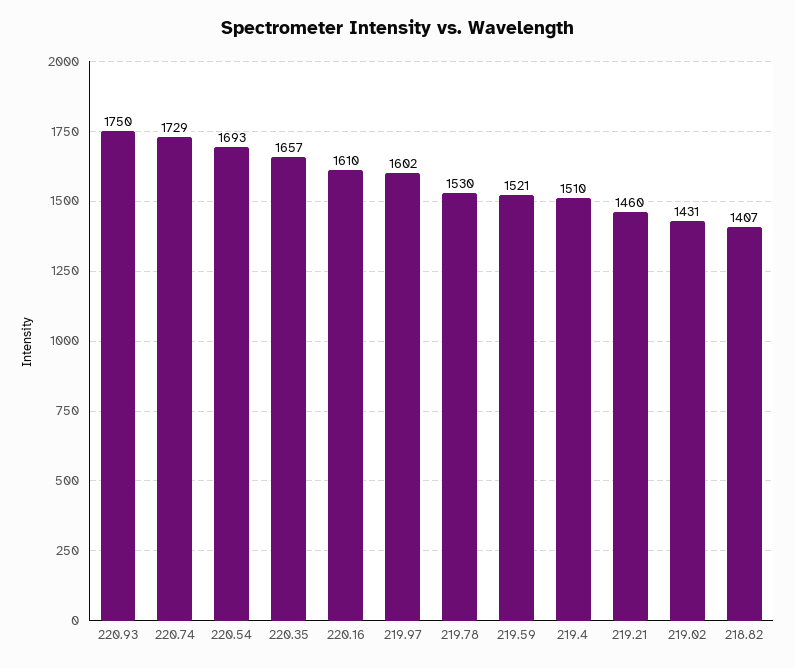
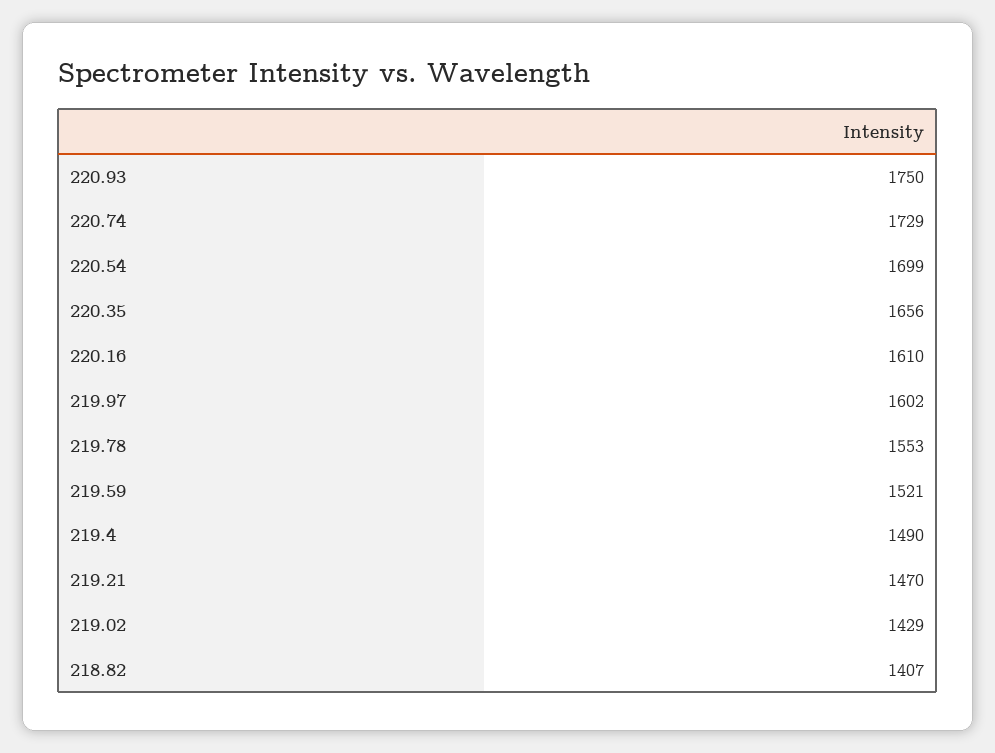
  {
    "220.93": 1750,
    "220.74": 1729,
-   "220.54": 1693,
+   "220.54": 1699,
-   "220.35": 1657,
+   "220.35": 1656,
    "220.16": 1610,
    "219.97": 1602,
-   "219.78": 1530,
+   "219.78": 1553,
    "219.59": 1521,
-   "219.4": 1510,
+   "219.4": 1490,
-   "219.21": 1460,
+   "219.21": 1470,
-   "219.02": 1431,
+   "219.02": 1429,
    "218.82": 1407
  }

